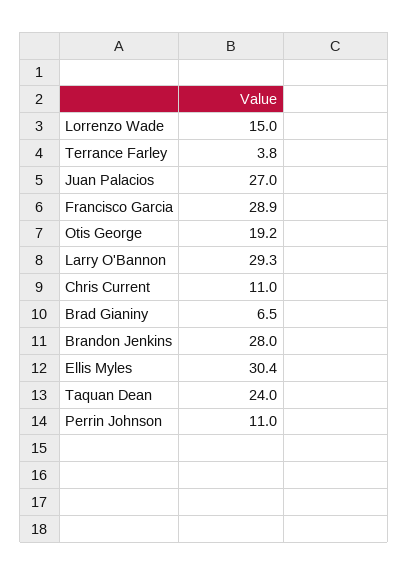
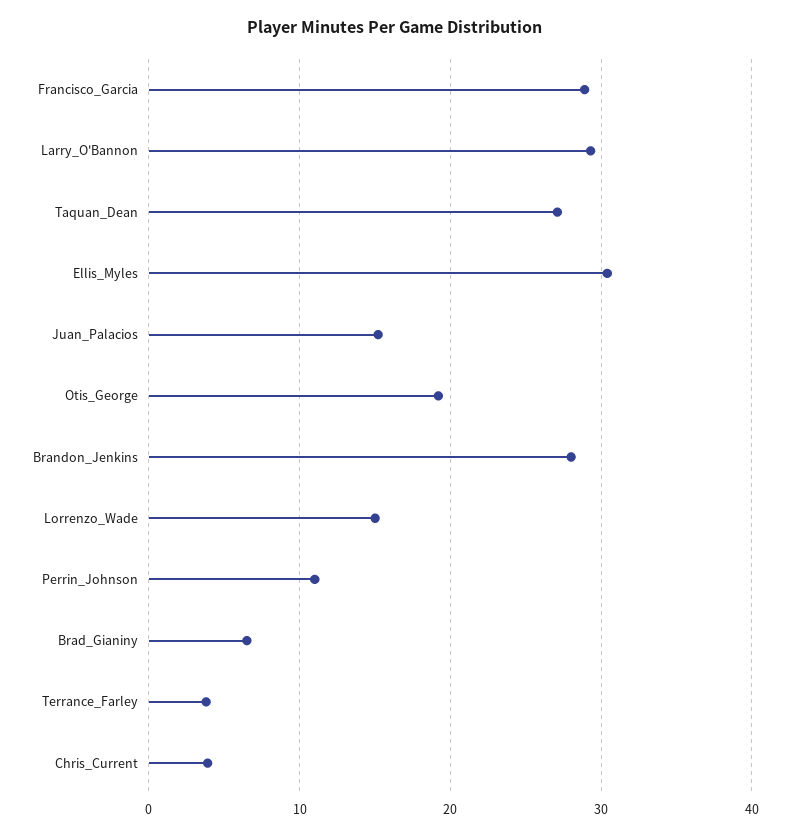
  {
    "Lorrenzo Wade": 15,
    "Terrance Farley": 3.8,
-   "Juan Palacios": 27,
+   "Juan Palacios": 15,
    "Francisco Garcia": 28.9,
    "Otis George": 19.2,
    "Larry O'Bannon": 29.3,
-   "Chris Current": 11,
+   "Chris Current": 4,
    "Brad Gianiny": 6.5,
    "Brandon Jenkins": 28,
    "Ellis Myles": 30.4,
-   "Taquan Dean": 24,
+   "Taquan Dean": 27,
    "Perrin Johnson": 11
  }

